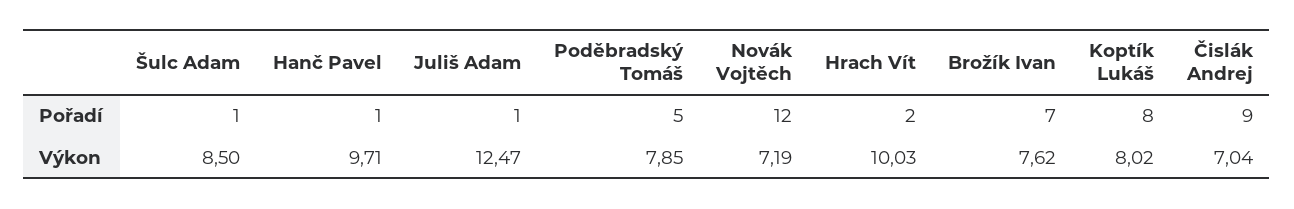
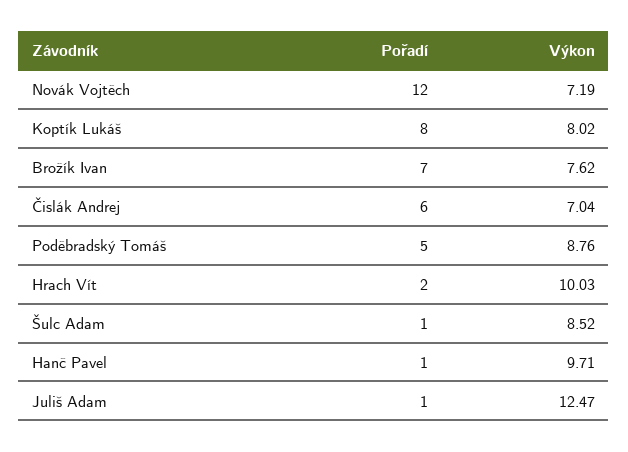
  {
    "Šulc Adam": {
      "Pořadí": 1,
-     "Výkon": 8.5
+     "Výkon": 8.52
    },
    "Hanč Pavel": {
      "Pořadí": 1,
      "Výkon": 9.71
    },
    "Juliš Adam": {
      "Pořadí": 1,
      "Výkon": 12.47
    },
    "Poděbradský Tomáš": {
      "Pořadí": 5,
-     "Výkon": 7.85
+     "Výkon": 8.76
    },
    "Novák Vojtěch": {
      "Pořadí": 12,
      "Výkon": 7.19
    },
    "Hrach Vít": {
      "Pořadí": 2,
      "Výkon": 10.03
    },
    "Brožík Ivan": {
      "Pořadí": 7,
      "Výkon": 7.62
    },
    "Koptík Lukáš": {
      "Pořadí": 8,
      "Výkon": 8.02
    },
    "Čislák Andrej": {
-     "Pořadí": 9,
+     "Pořadí": 6,
      "Výkon": 7.04
    }
  }

